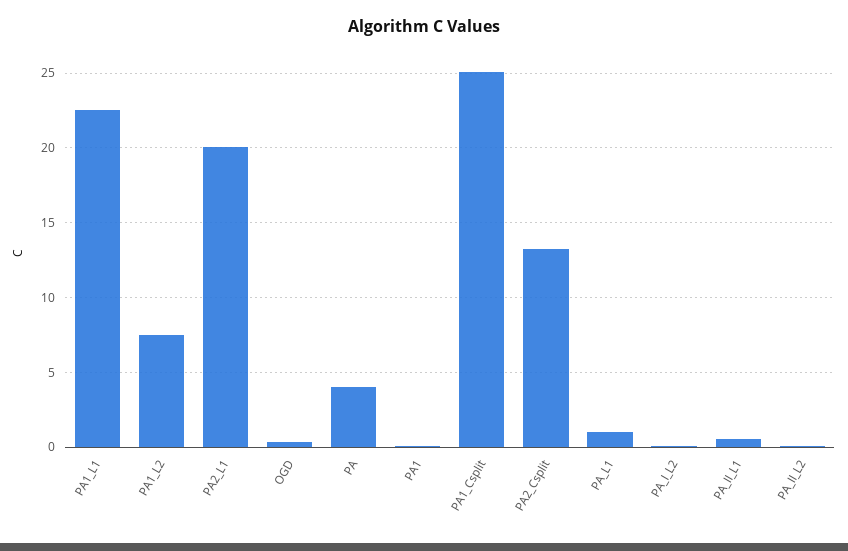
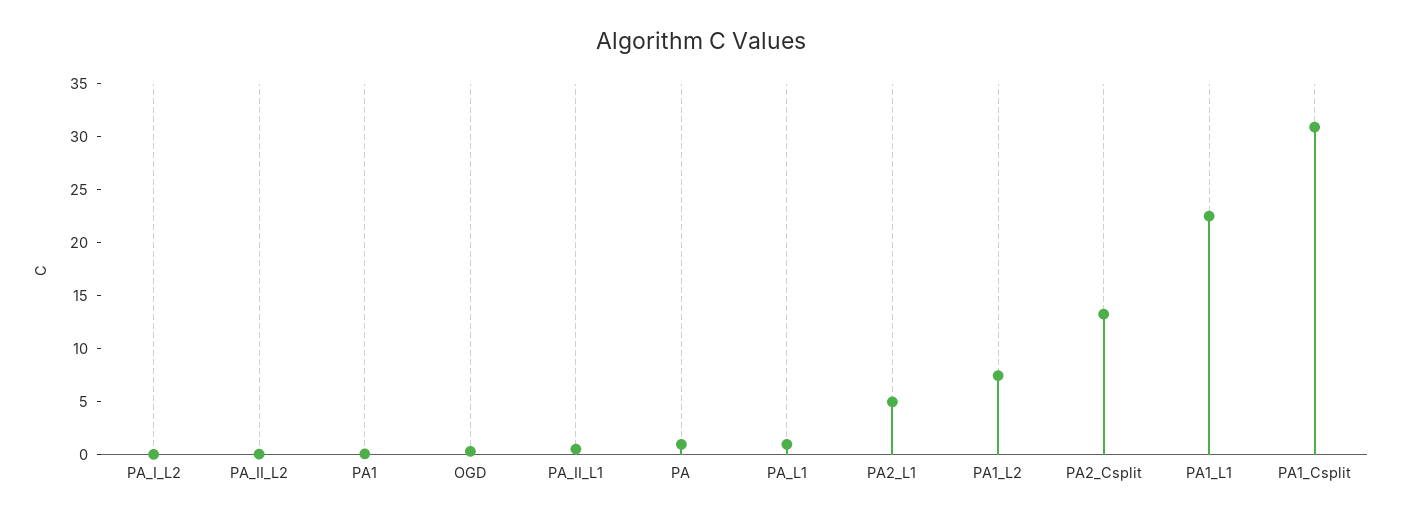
  {
    "PA1_L1": 22.5,
    "PA1_L2": 7.5,
-   "PA2_L1": 20,
+   "PA2_L1": 5,
    "OGD": 0.5,
-   "PA": 4,
+   "PA": 1,
    "PA1": 0,
-   "PA1_Csplit": 25,
+   "PA1_Csplit": 31,
    "PA2_Csplit": 13.5,
    "PA_L1": 1,
    "PA_I_L2": 0,
    "PA_II_L1": 0.5,
    "PA_II_L2": 0
  }

